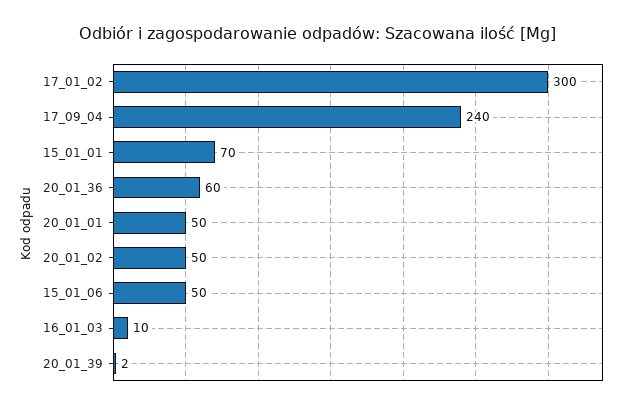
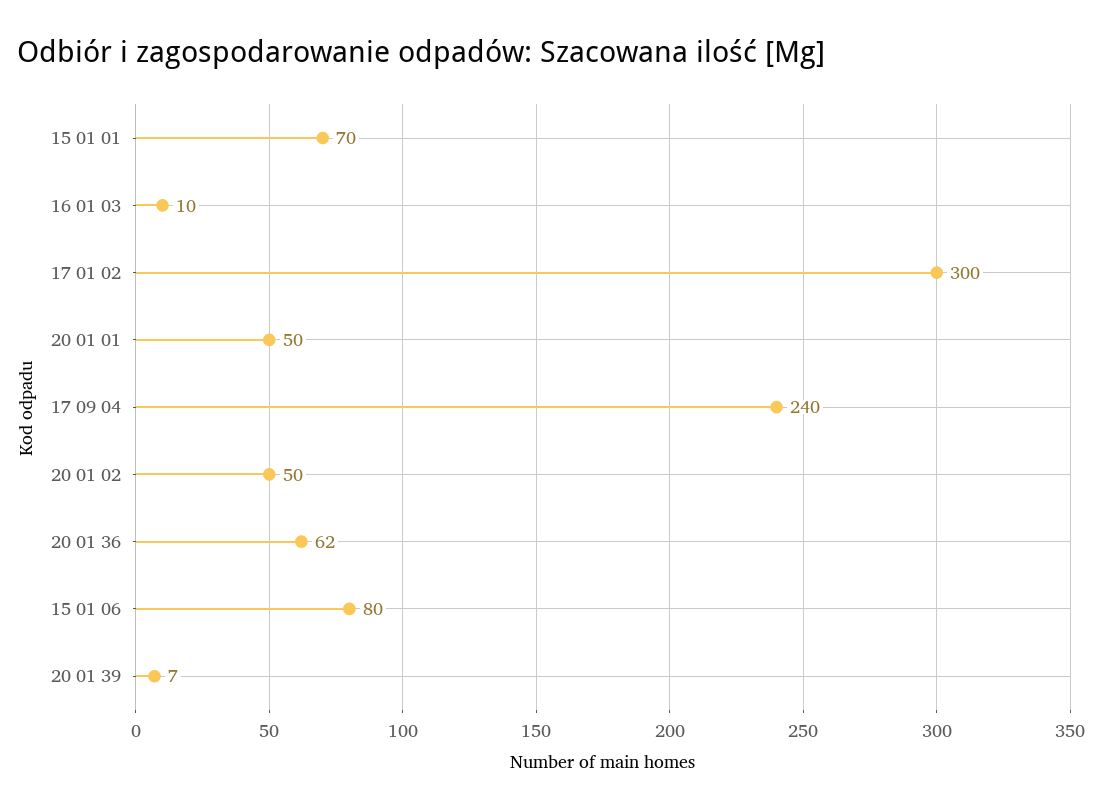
  {
    "17_01_02": 300,
    "17_09_04": 240,
    "15_01_01": 70,
-   "20_01_36": 60,
+   "20_01_36": 62,
    "20_01_01": 50,
    "20_01_02": 50,
-   "15_01_06": 50,
+   "15_01_06": 80,
    "16_01_03": 10,
-   "20_01_39": 2
+   "20_01_39": 7
  }

